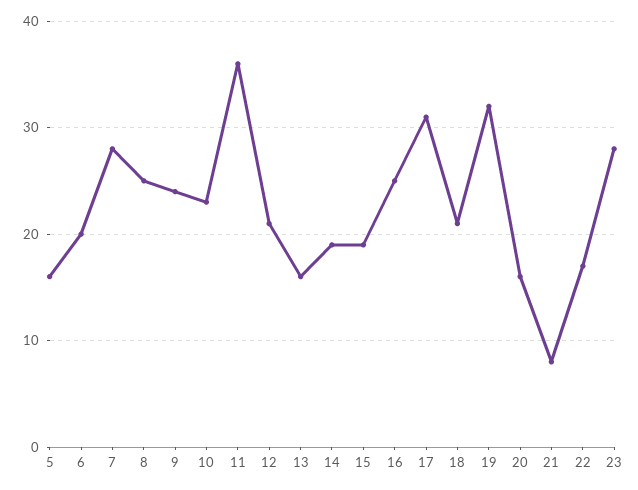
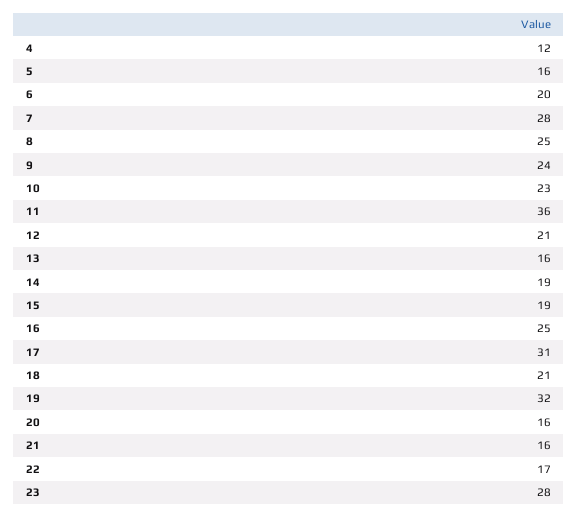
  {
    "5": 16,
    "6": 20,
    "7": 28,
    "8": 25,
    "9": 24,
    "10": 23,
    "11": 36,
    "12": 21,
    "13": 16,
    "14": 19,
    "15": 19,
    "16": 25,
    "17": 31,
    "18": 21,
    "19": 32,
    "20": 16,
-   "21": 8,
+   "21": 16,
    "22": 17,
-   "23": 28
+   "23": 28,
+   "4": 12
  }

